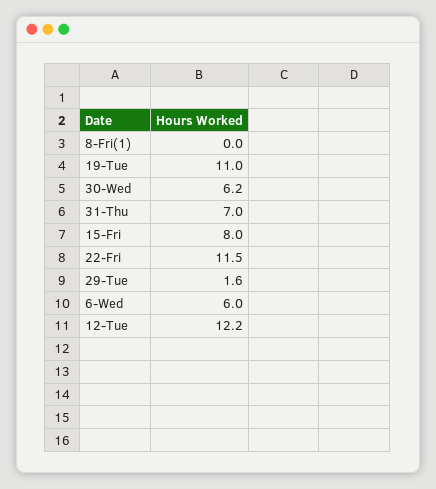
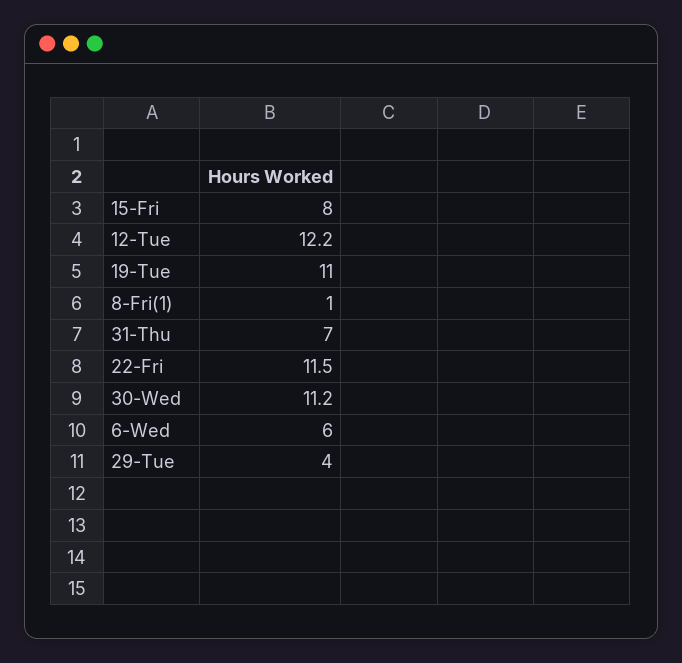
  {
-   "8-Fri(1)": 0,
+   "8-Fri(1)": 1,
    "19-Tue": 11,
-   "30-Wed": 6.2,
+   "30-Wed": 11.2,
    "31-Thu": 7,
    "15-Fri": 8,
    "22-Fri": 11.5,
-   "29-Tue": 1.6,
+   "29-Tue": 4,
    "6-Wed": 6,
    "12-Tue": 12.2
  }

